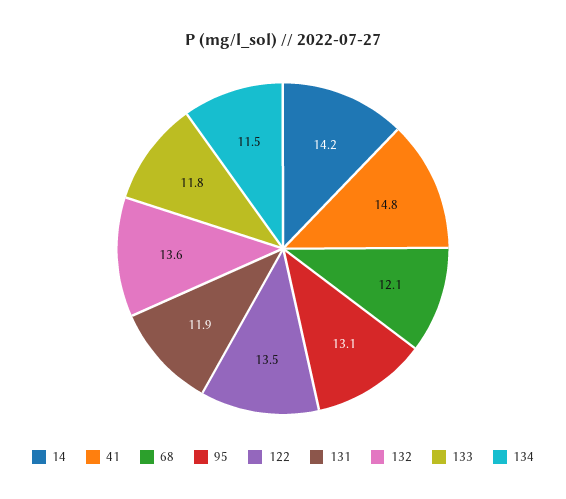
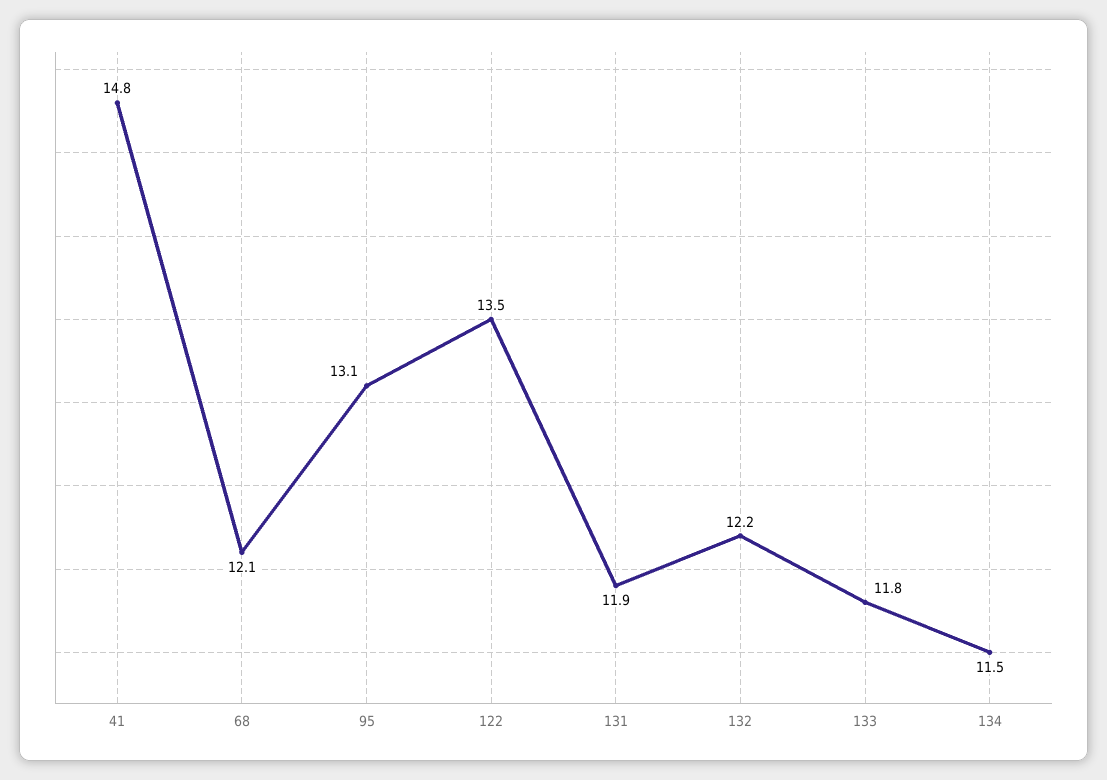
  {
-   "14": 14.2,
    "41": 14.8,
    "68": 12.1,
    "95": 13.1,
    "122": 13.5,
    "131": 11.9,
-   "132": 13.6,
+   "132": 12.2,
    "133": 11.8,
    "134": 11.5
  }

